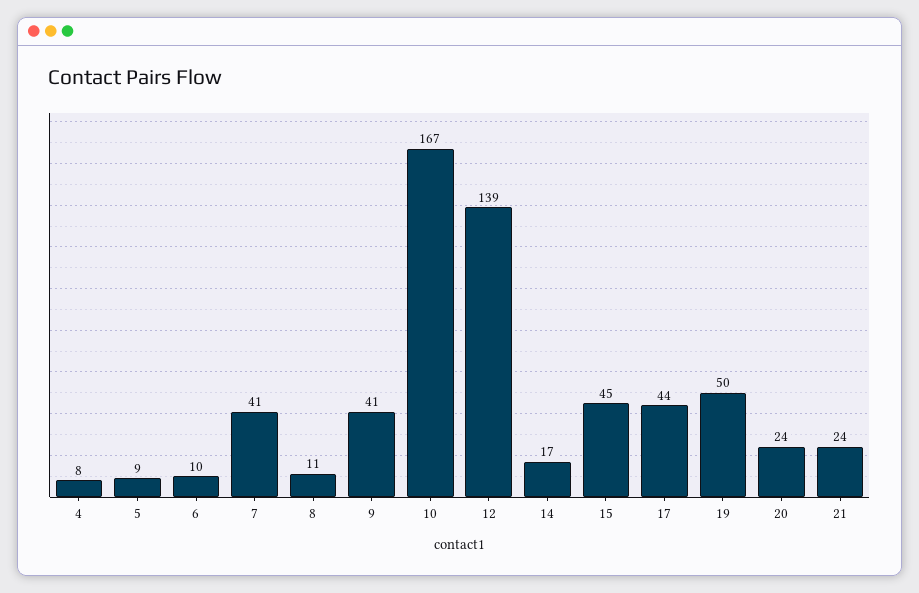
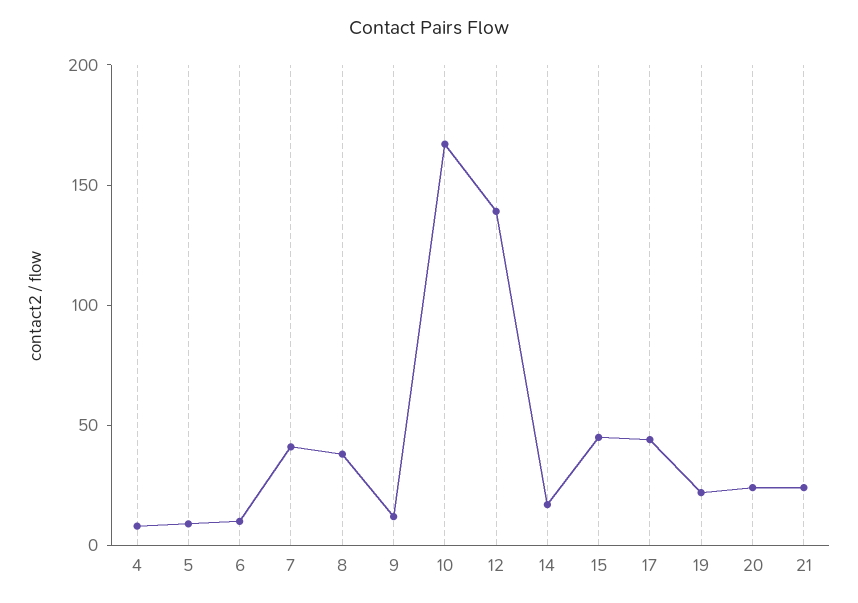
  {
    "4": 8,
    "5": 9,
    "6": 10,
    "7": 41,
-   "8": 11,
+   "8": 40,
-   "9": 41,
+   "9": 10,
    "10": 167,
    "12": 139,
    "14": 17,
    "15": 45,
    "17": 44,
-   "19": 50,
+   "19": 20,
    "20": 24,
    "21": 24
  }

